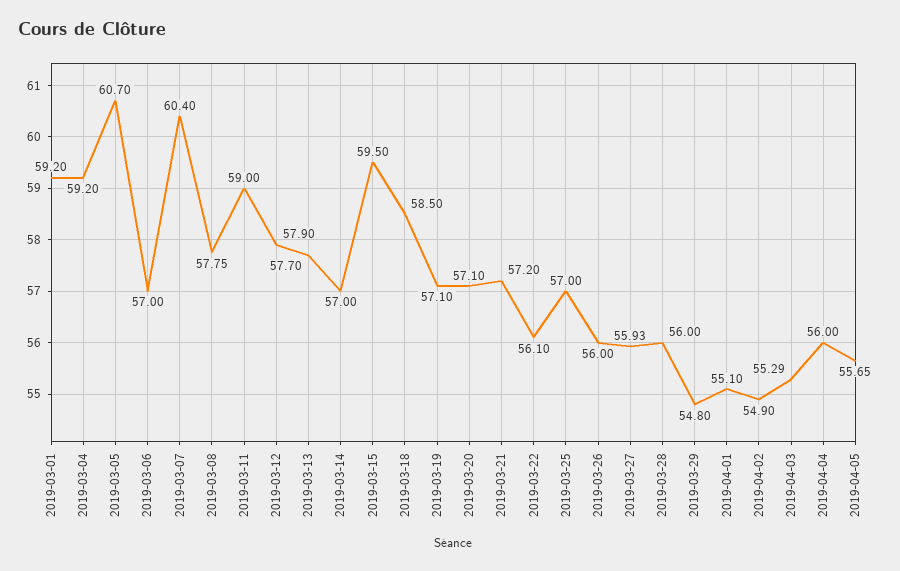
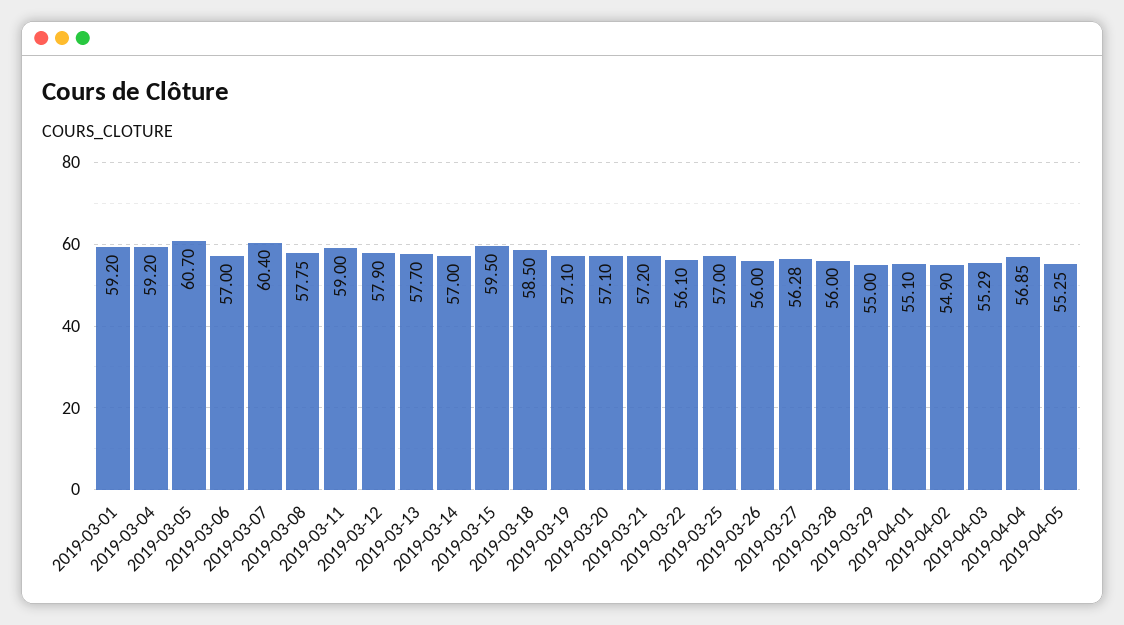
  {
    "2019-03-01": 59.2,
    "2019-03-04": 59.2,
    "2019-03-05": 60.7,
    "2019-03-06": 57,
    "2019-03-07": 60.4,
    "2019-03-08": 57.75,
    "2019-03-11": 59,
    "2019-03-12": 57.9,
    "2019-03-13": 57.7,
    "2019-03-14": 57,
    "2019-03-15": 59.5,
    "2019-03-18": 58.5,
    "2019-03-19": 57.1,
    "2019-03-20": 57.1,
    "2019-03-21": 57.2,
    "2019-03-22": 56.1,
    "2019-03-25": 57,
    "2019-03-26": 56,
-   "2019-03-27": 55.93,
+   "2019-03-27": 56.28,
    "2019-03-28": 56,
-   "2019-03-29": 54.8,
+   "2019-03-29": 55,
    "2019-04-01": 55.1,
    "2019-04-02": 54.9,
    "2019-04-03": 55.29,
-   "2019-04-04": 56,
+   "2019-04-04": 56.85,
-   "2019-04-05": 55.65
+   "2019-04-05": 55.25
  }

